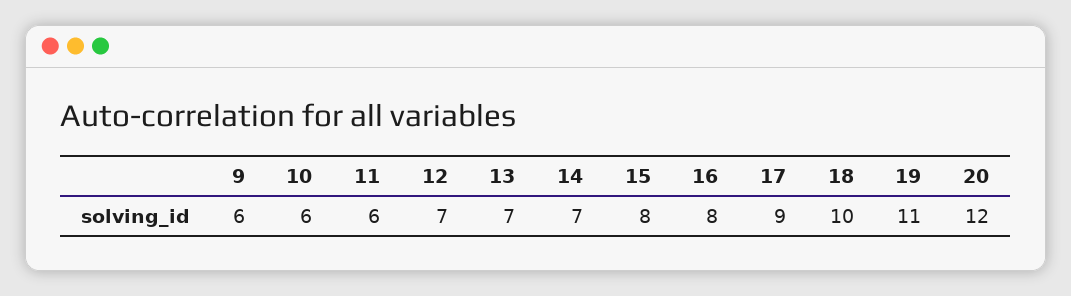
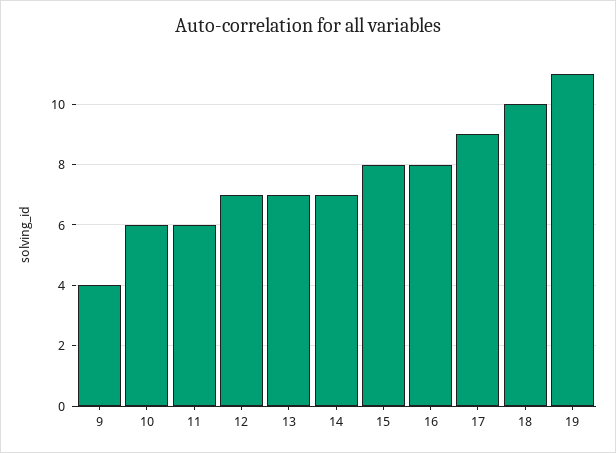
  {
-   "9": 6,
+   "9": 4,
    "10": 6,
    "11": 6,
    "12": 7,
    "13": 7,
    "14": 7,
    "15": 8,
    "16": 8,
    "17": 9,
    "18": 10,
-   "19": 11,
+   "19": 11
-   "20": 12
  }

